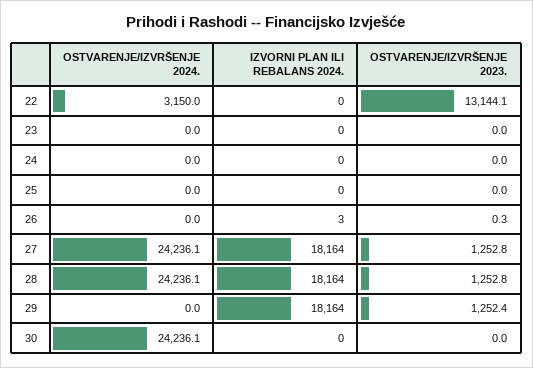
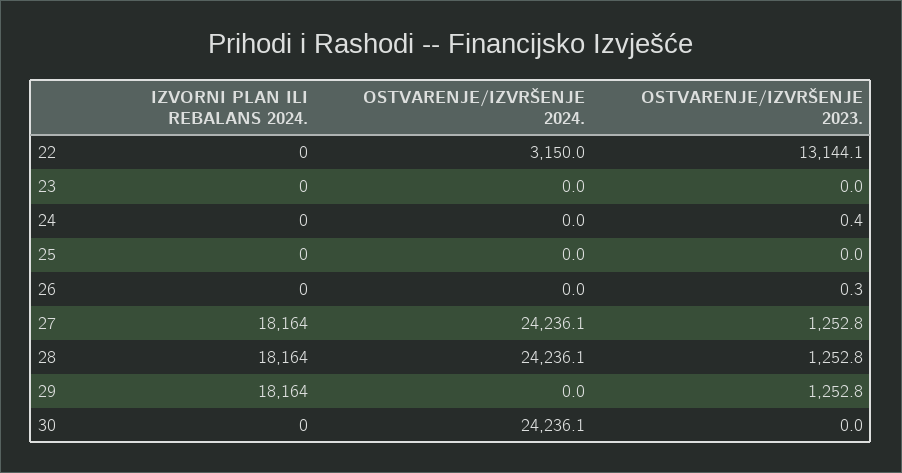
  {
    "OSTVARENJE/IZVRŠENJE 2024.": {
      "22": 3150,
      "23": 0,
      "24": 0,
      "25": 0,
      "26": 0,
      "27": 24236.1,
      "28": 24236.1,
      "29": 0,
      "30": 24236.1
    },
    "IZVORNI PLAN ILI REBALANS 2024.": {
      "22": 0,
      "23": 0,
      "24": 0,
      "25": 0,
-     "26": 3,
+     "26": 0,
      "27": 18164,
      "28": 18164,
      "29": 18164,
      "30": 0
    },
    "OSTVARENJE/IZVRŠENJE 2023.": {
      "22": 13144.1,
      "23": 0,
-     "24": 0,
+     "24": 0.4,
      "25": 0,
      "26": 0.3,
      "27": 1252.8,
      "28": 1252.8,
-     "29": 1252.4,
+     "29": 1252.8,
      "30": 0
    }
  }

